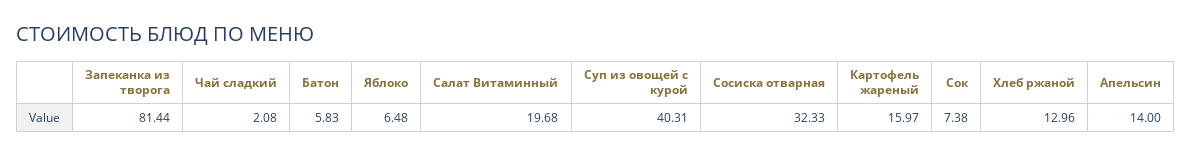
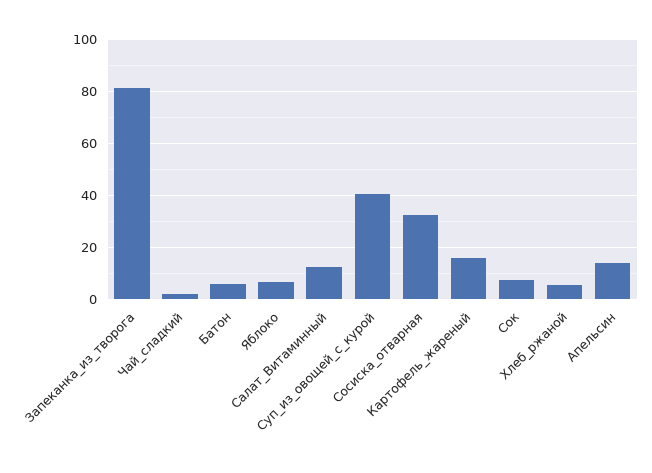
  {
    "Запеканка из творога": 81.44,
    "Чай сладкий": 2.08,
    "Батон": 5.83,
    "Яблоко": 6.48,
-   "Салат Витаминный": 19.68,
+   "Салат Витаминный": 12.5,
    "Суп из овощей с курой": 40.31,
    "Сосиска отварная": 32.33,
    "Картофель жареный": 15.97,
    "Сок": 7.38,
-   "Хлеб ржаной": 12.96,
+   "Хлеб ржаной": 5,
    "Апельсин": 14
  }

